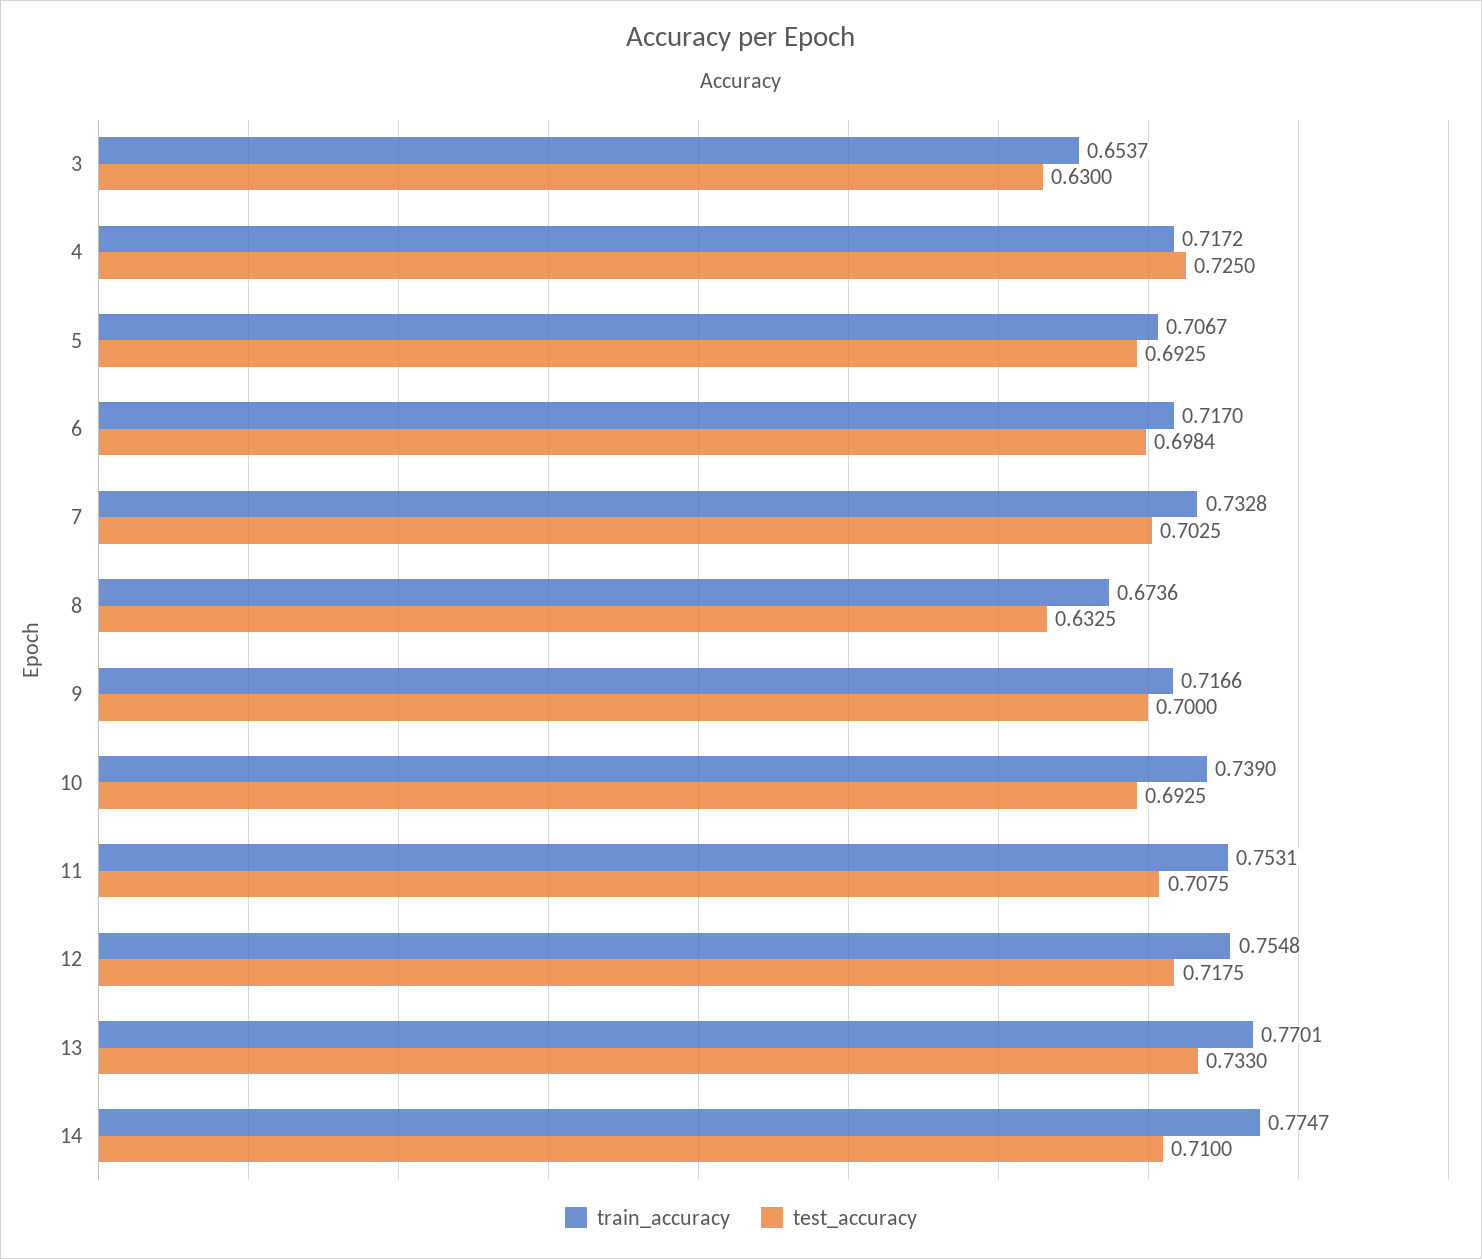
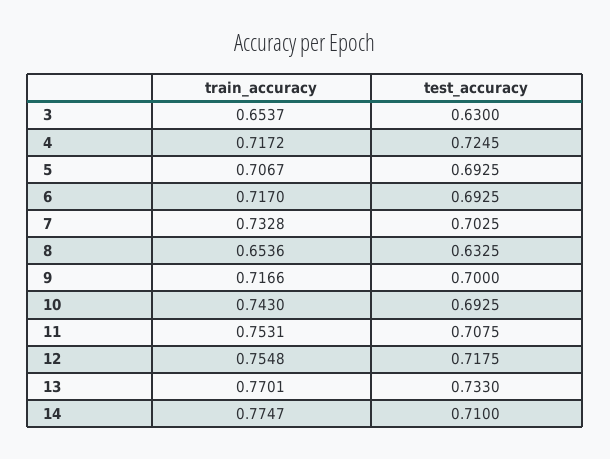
  {
    "train_accuracy": {
      "3": 0.6537,
      "4": 0.7172,
      "5": 0.7067,
      "6": 0.717,
      "7": 0.7328,
-     "8": 0.6736,
+     "8": 0.6536,
      "9": 0.7166,
-     "10": 0.739,
+     "10": 0.743,
      "11": 0.7531,
      "12": 0.7548,
      "13": 0.7701,
      "14": 0.7747
    },
    "test_accuracy": {
      "3": 0.63,
-     "4": 0.725,
+     "4": 0.7245,
      "5": 0.6925,
-     "6": 0.6984,
+     "6": 0.6925,
      "7": 0.7025,
      "8": 0.6325,
      "9": 0.7,
      "10": 0.6925,
      "11": 0.7075,
      "12": 0.7175,
      "13": 0.733,
      "14": 0.71
    }
  }

